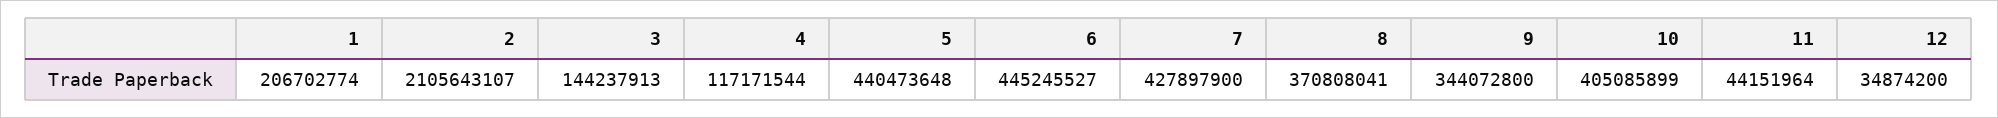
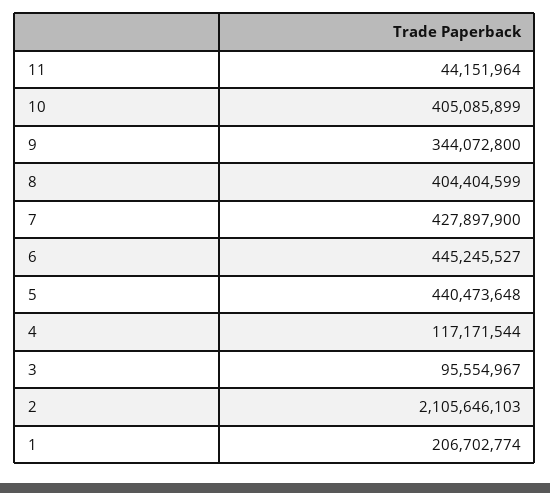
  {
    "1": 206702774,
-   "2": 2105643107,
+   "2": 2105646103,
-   "3": 144237913,
+   "3": 95554967,
    "4": 117171544,
    "5": 440473648,
    "6": 445245527,
    "7": 427897900,
-   "8": 370808041,
+   "8": 404404599,
    "9": 344072800,
    "10": 405085899,
-   "11": 44151964,
+   "11": 44151964
-   "12": 34874200
  }

